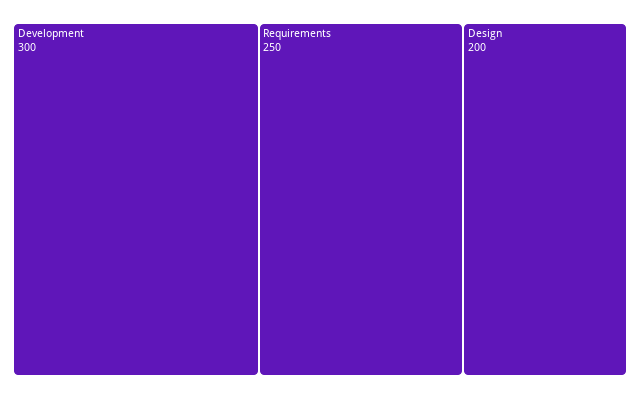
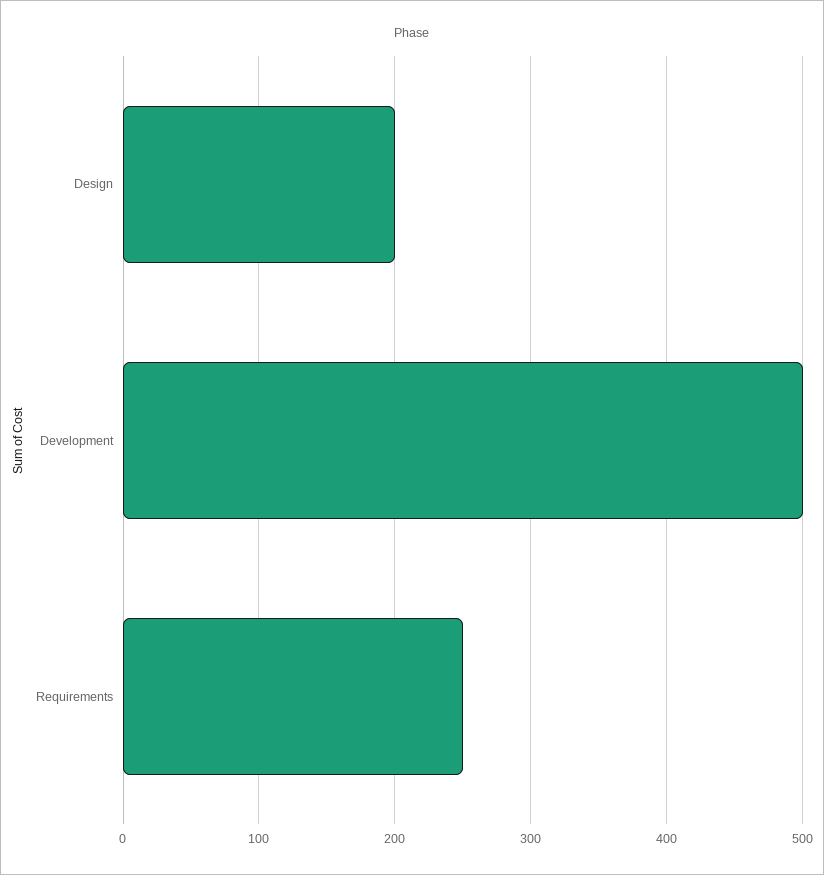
  {
-   "Development": 300,
+   "Development": 500,
    "Requirements": 250,
    "Design": 200
  }

